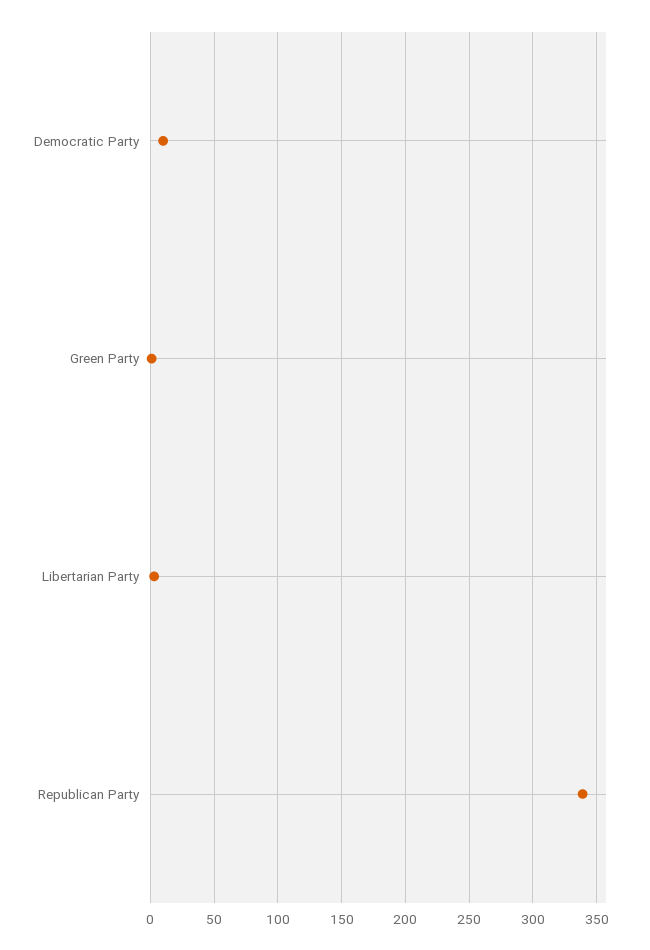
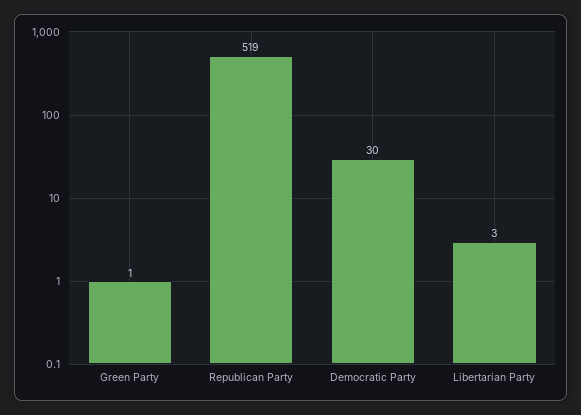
  {
-   "Democratic Party": 10,
+   "Democratic Party": 30,
    "Green Party": 1,
    "Libertarian Party": 3,
-   "Republican Party": 340
+   "Republican Party": 519
  }

